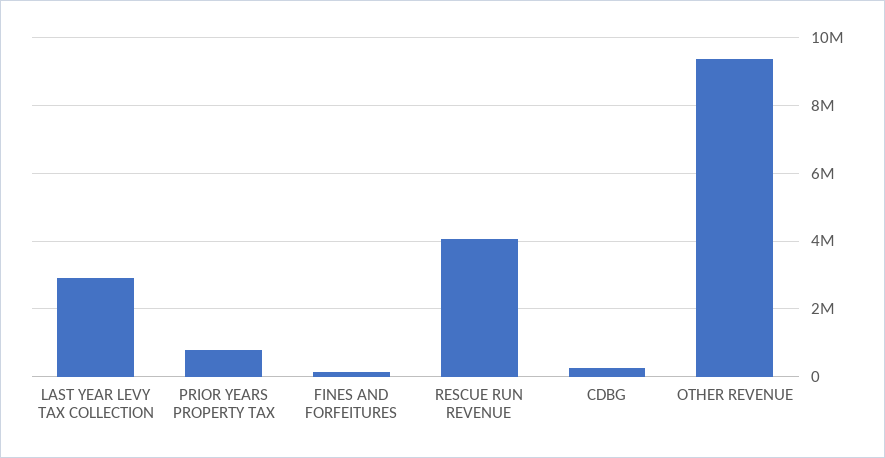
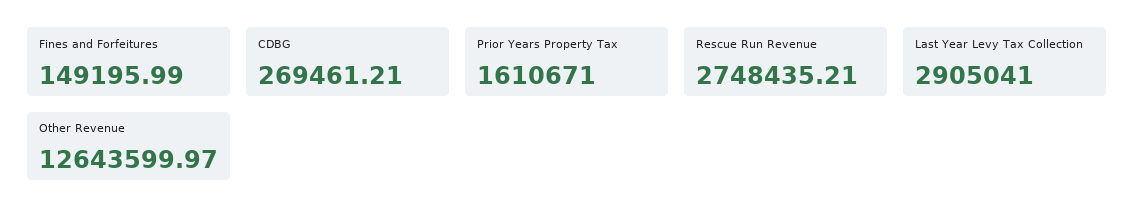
  {
    "LAST YEAR LEVY TAX COLLECTION": 2905041,
-   "PRIOR YEARS PROPERTY TAX": 800000,
+   "PRIOR YEARS PROPERTY TAX": 1610671,
    "FINES AND FORFEITURES": 149195.99,
-   "RESCUE RUN REVENUE": 4000000,
+   "RESCUE RUN REVENUE": 2748435.21,
    "CDBG": 269461.21,
-   "OTHER REVENUE": 9400000
+   "OTHER REVENUE": 12643599.97
  }

